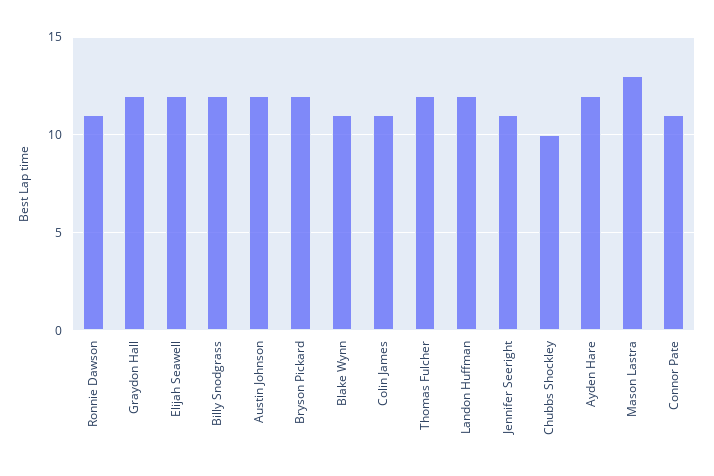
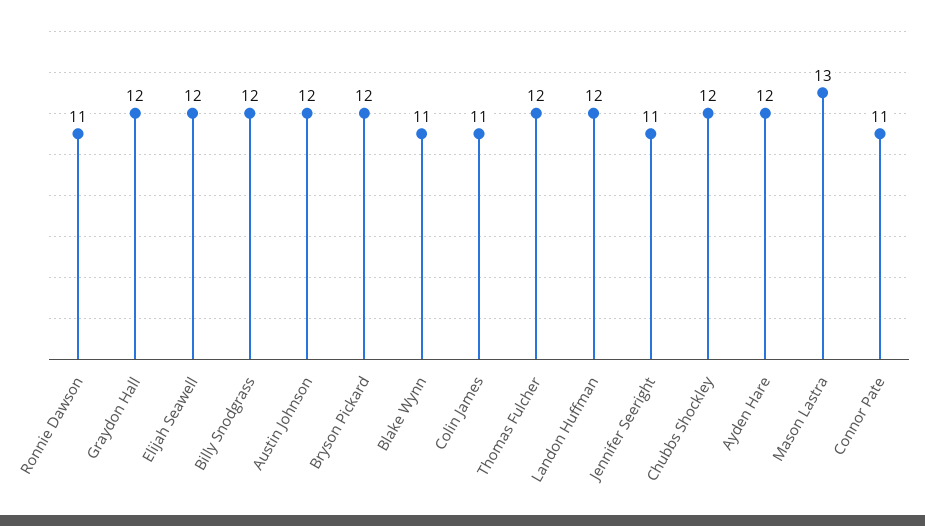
  {
    "Ronnie Dawson": 11,
    "Graydon Hall": 12,
    "Elijah Seawell": 12,
    "Billy Snodgrass": 12,
    "Austin Johnson": 12,
    "Bryson Pickard": 12,
    "Blake Wynn": 11,
    "Colin James": 11,
    "Thomas Fulcher": 12,
    "Landon Huffman": 12,
    "Jennifer Seeright": 11,
-   "Chubbs Shockley": 10,
+   "Chubbs Shockley": 12,
    "Ayden Hare": 12,
    "Mason Lastra": 13,
    "Connor Pate": 11
  }

